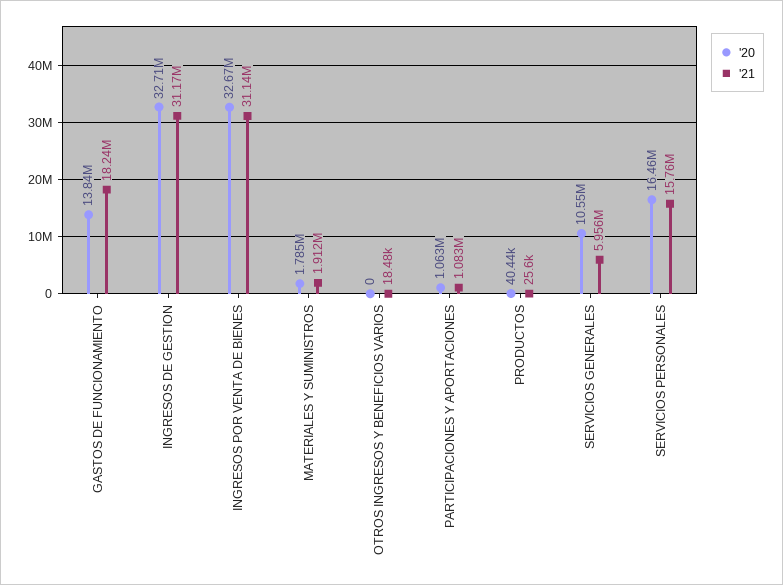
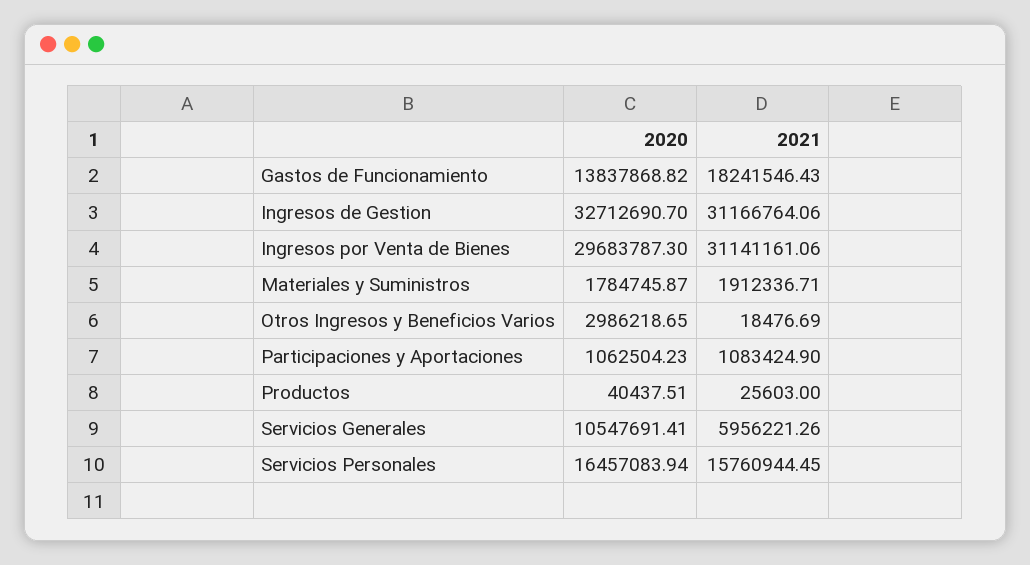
  {
    "'20": {
      "GASTOS DE FUNCIONAMIENTO": 13837868.82,
      "INGRESOS DE GESTION": 32712690.7,
-     "INGRESOS POR VENTA DE BIENES": 32670000,
+     "INGRESOS POR VENTA DE BIENES": 29683787.3,
      "MATERIALES Y SUMINISTROS": 1784745.87,
-     "OTROS INGRESOS Y BENEFICIOS VARIOS": 0,
+     "OTROS INGRESOS Y BENEFICIOS VARIOS": 2986218.65,
      "PARTICIPACIONES Y APORTACIONES": 1062504.23,
      "PRODUCTOS": 40437.51,
      "SERVICIOS GENERALES": 10547691.41,
      "SERVICIOS PERSONALES": 16457083.94
    },
    "'21": {
      "GASTOS DE FUNCIONAMIENTO": 18241546.43,
      "INGRESOS DE GESTION": 31166764.06,
      "INGRESOS POR VENTA DE BIENES": 31141161.06,
      "MATERIALES Y SUMINISTROS": 1912336.71,
      "OTROS INGRESOS Y BENEFICIOS VARIOS": 18476.69,
      "PARTICIPACIONES Y APORTACIONES": 1083424.9,
      "PRODUCTOS": 25603,
      "SERVICIOS GENERALES": 5956221.26,
      "SERVICIOS PERSONALES": 15760944.45
    }
  }

